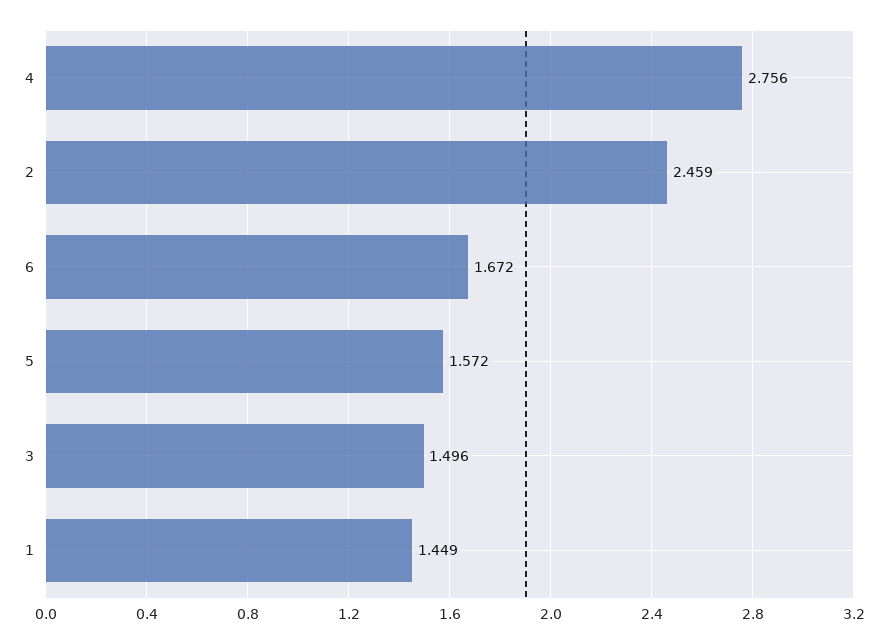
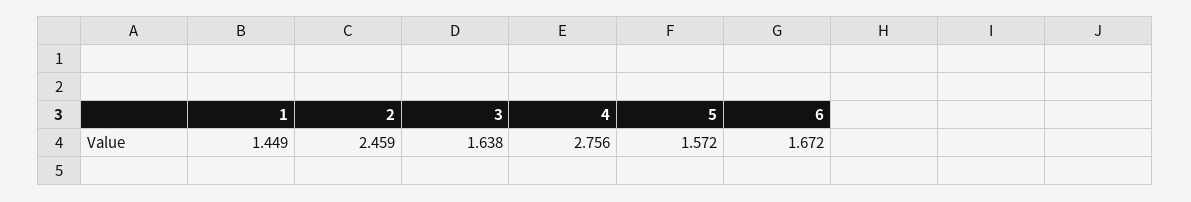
  {
    "4": 2.756,
    "2": 2.459,
    "6": 1.672,
    "5": 1.572,
-   "3": 1.496,
+   "3": 1.638,
    "1": 1.449
  }

